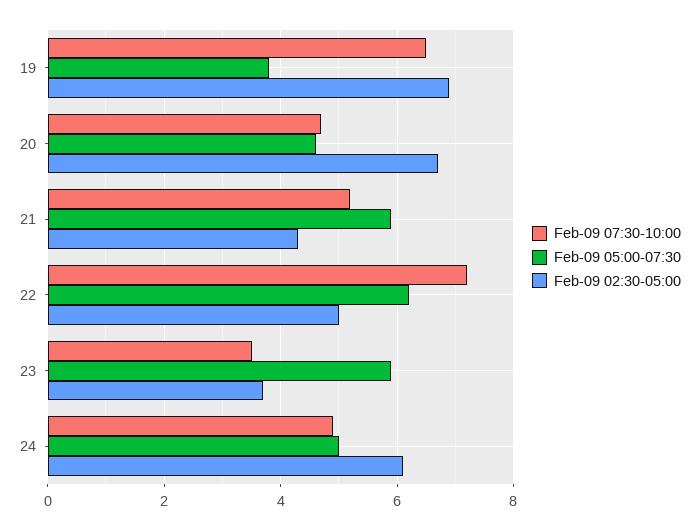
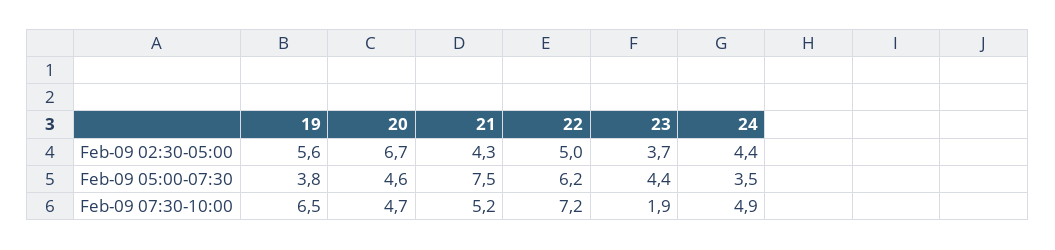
  {
    "Feb-09 07:30-10:00": {
      "19": 6.5,
      "20": 4.7,
      "21": 5.2,
      "22": 7.2,
-     "23": 3.5,
+     "23": 1.9,
      "24": 4.9
    },
    "Feb-09 05:00-07:30": {
      "19": 3.8,
      "20": 4.6,
-     "21": 6,
+     "21": 7.5,
      "22": 6.2,
-     "23": 6,
+     "23": 4.4,
-     "24": 5
+     "24": 3.5
    },
    "Feb-09 02:30-05:00": {
-     "19": 7,
+     "19": 5.6,
      "20": 6.7,
      "21": 4.3,
      "22": 5,
      "23": 3.7,
-     "24": 6
+     "24": 4.4
    }
  }

